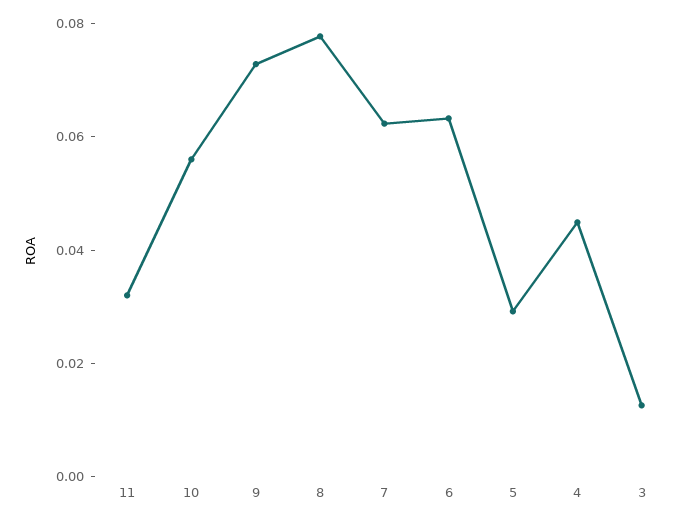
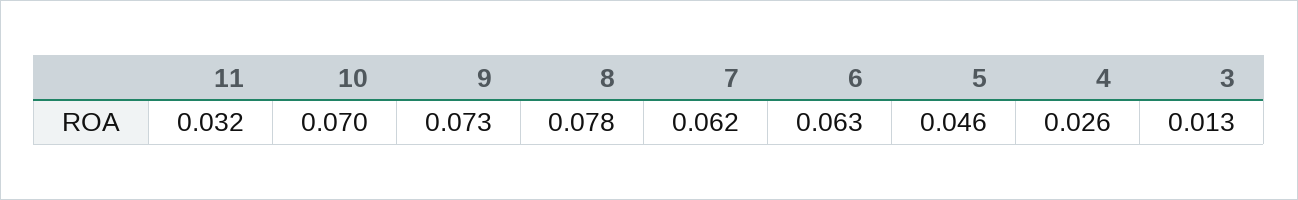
  {
    "11": 0.032,
-   "10": 0.055,
+   "10": 0.07,
    "9": 0.073,
    "8": 0.078,
    "7": 0.062,
    "6": 0.063,
-   "5": 0.03,
+   "5": 0.046,
-   "4": 0.045,
+   "4": 0.026,
    "3": 0.013
  }

